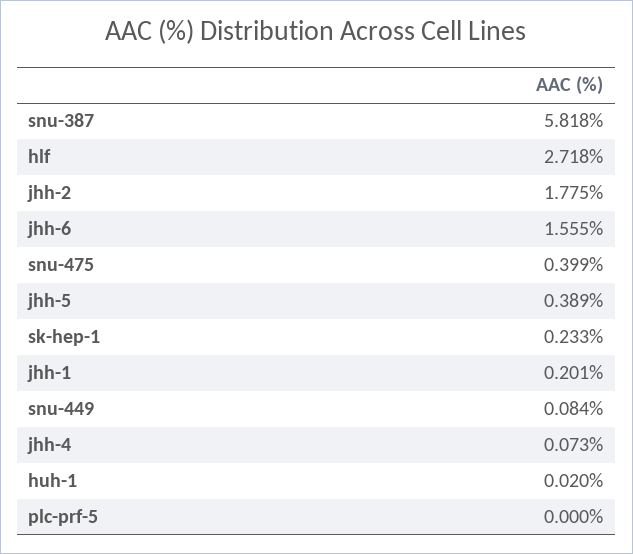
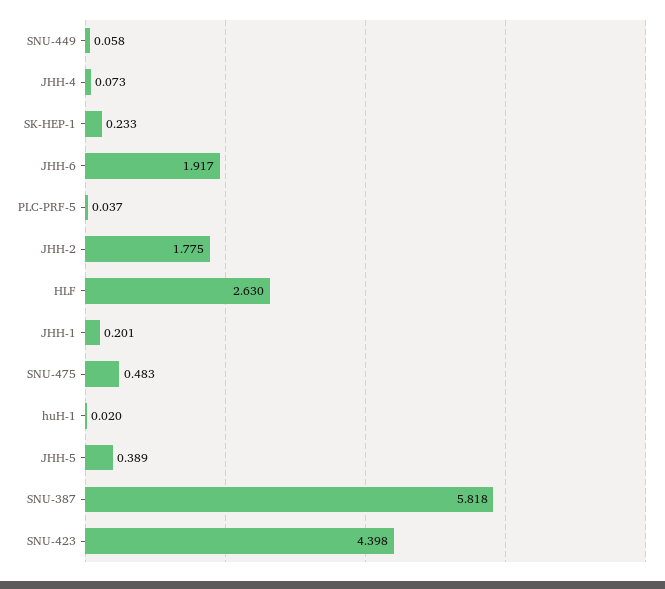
  {
    "snu-387": 5.818,
-   "hlf": 2.718,
+   "hlf": 2.63,
    "jhh-2": 1.775,
-   "jhh-6": 1.555,
+   "jhh-6": 1.917,
-   "snu-475": 0.399,
+   "snu-475": 0.483,
    "jhh-5": 0.389,
    "sk-hep-1": 0.233,
    "jhh-1": 0.201,
-   "snu-449": 0.084,
+   "snu-449": 0.058,
    "jhh-4": 0.073,
    "huh-1": 0.02,
-   "plc-prf-5": 0
+   "plc-prf-5": 0.037,
+   "SNU-423": 4.398
  }

